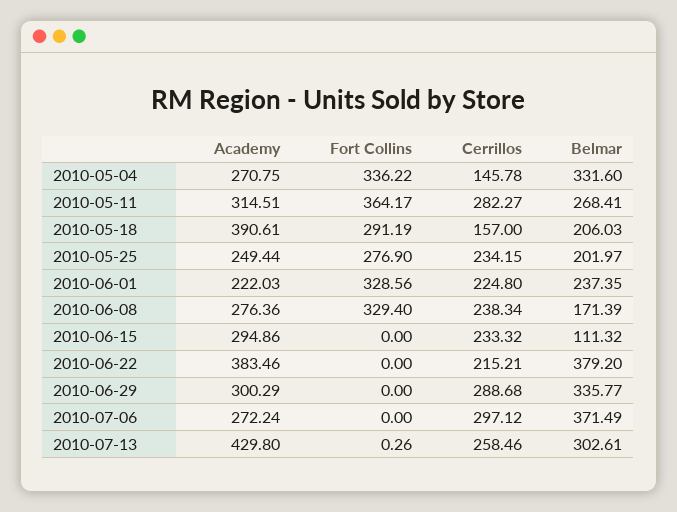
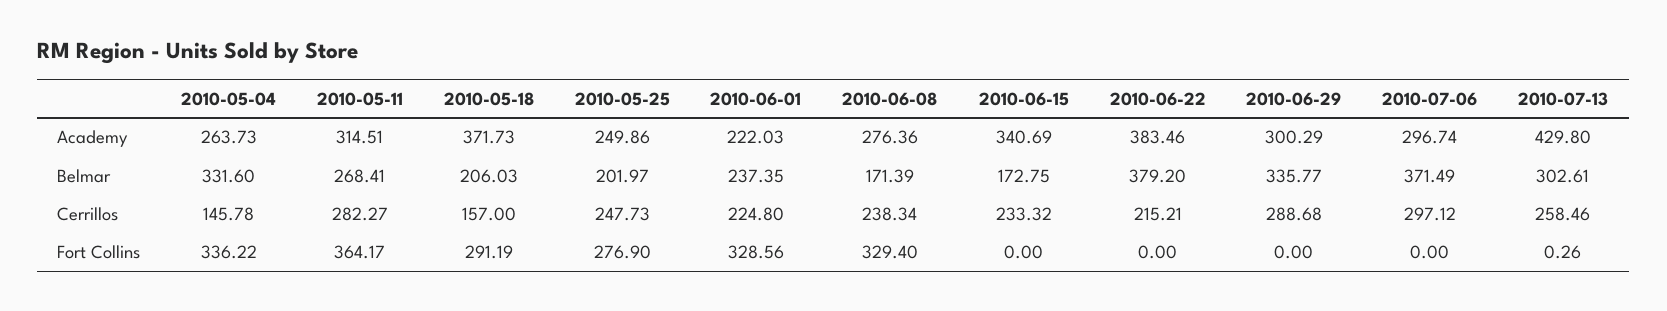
  {
    "Academy": {
-     "2010-05-04": 270.75,
+     "2010-05-04": 263.73,
      "2010-05-11": 314.51,
-     "2010-05-18": 390.61,
+     "2010-05-18": 371.73,
-     "2010-05-25": 249.44,
+     "2010-05-25": 249.86,
      "2010-06-01": 222.03,
      "2010-06-08": 276.36,
-     "2010-06-15": 294.86,
+     "2010-06-15": 340.69,
      "2010-06-22": 383.46,
      "2010-06-29": 300.29,
-     "2010-07-06": 272.24,
+     "2010-07-06": 296.74,
      "2010-07-13": 429.8
    },
    "Fort Collins": {
      "2010-05-04": 336.22,
      "2010-05-11": 364.17,
      "2010-05-18": 291.19,
      "2010-05-25": 276.9,
      "2010-06-01": 328.56,
      "2010-06-08": 329.4,
      "2010-06-15": 0,
      "2010-06-22": 0,
      "2010-06-29": 0,
      "2010-07-06": 0,
      "2010-07-13": 0.26
    },
    "Cerrillos": {
      "2010-05-04": 145.78,
      "2010-05-11": 282.27,
      "2010-05-18": 157,
-     "2010-05-25": 234.15,
+     "2010-05-25": 247.73,
      "2010-06-01": 224.8,
      "2010-06-08": 238.34,
      "2010-06-15": 233.32,
      "2010-06-22": 215.21,
      "2010-06-29": 288.68,
      "2010-07-06": 297.12,
      "2010-07-13": 258.46
    },
    "Belmar": {
      "2010-05-04": 331.6,
      "2010-05-11": 268.41,
      "2010-05-18": 206.03,
      "2010-05-25": 201.97,
      "2010-06-01": 237.35,
      "2010-06-08": 171.39,
-     "2010-06-15": 111.32,
+     "2010-06-15": 172.75,
      "2010-06-22": 379.2,
      "2010-06-29": 335.77,
      "2010-07-06": 371.49,
      "2010-07-13": 302.61
    }
  }

